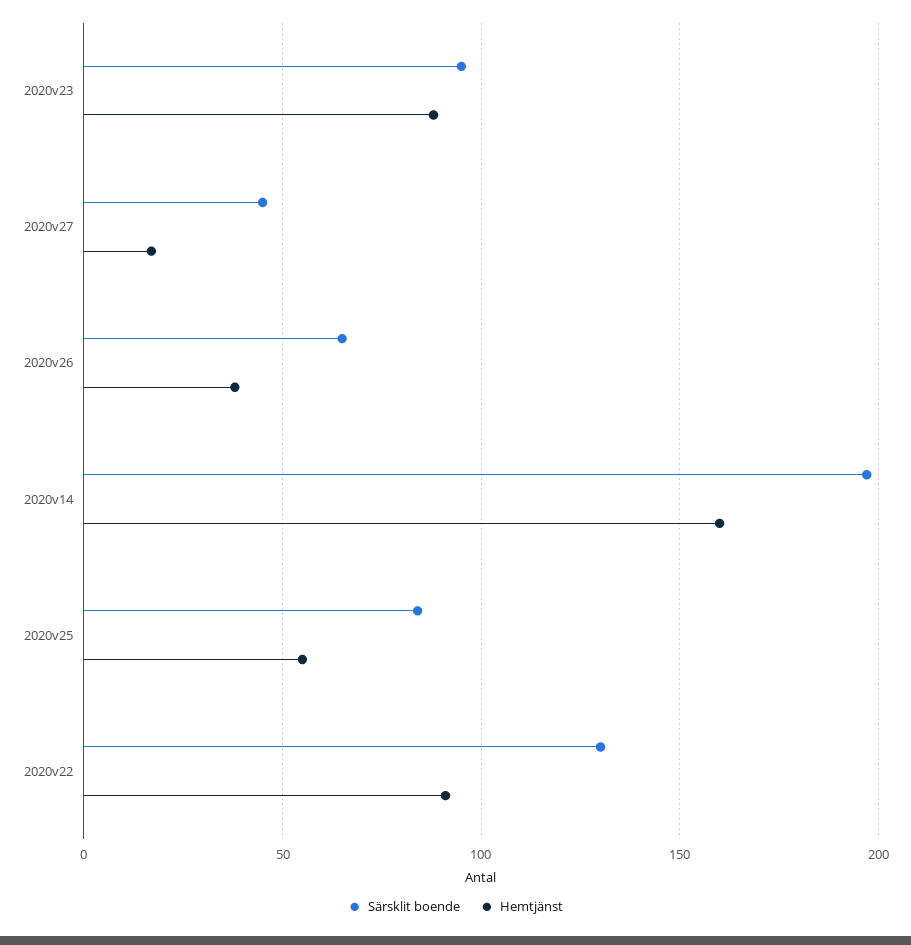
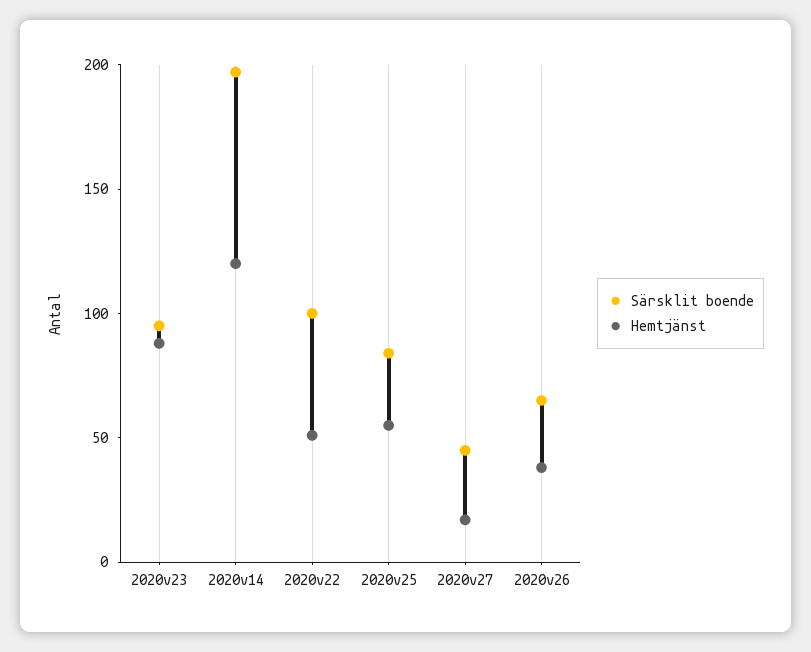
  {
    "Särsklit boende": {
      "2020v23": 95,
      "2020v27": 45,
      "2020v26": 65,
      "2020v14": 195,
      "2020v25": 85,
-     "2020v22": 130
+     "2020v22": 100
    },
    "Hemtjänst": {
      "2020v23": 90,
      "2020v27": 15,
      "2020v26": 40,
-     "2020v14": 160,
+     "2020v14": 120,
      "2020v25": 55,
-     "2020v22": 90
+     "2020v22": 50
    }
  }

